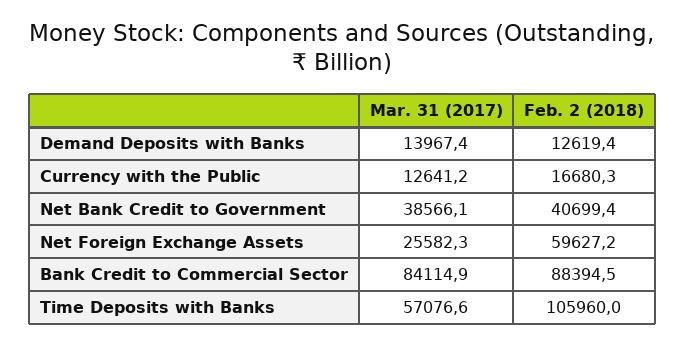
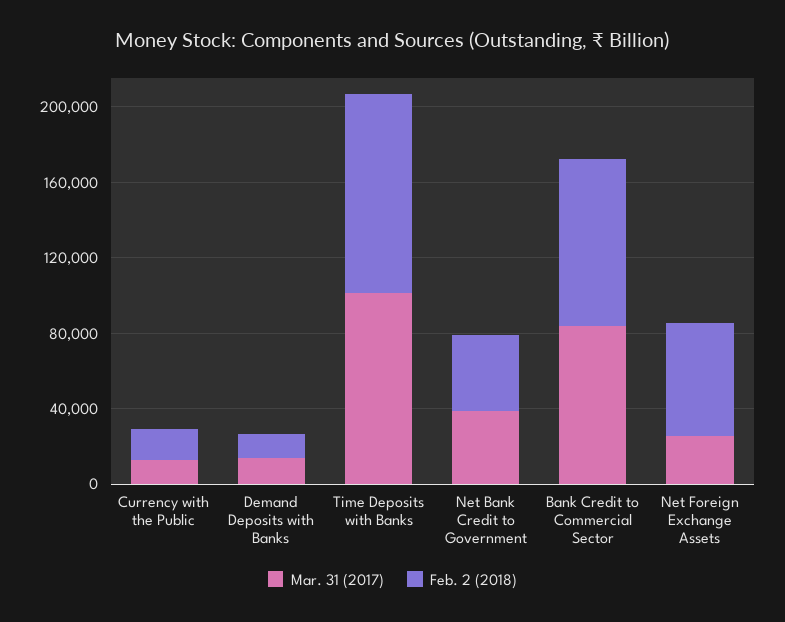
  {
    "Mar. 31 (2017)": {
      "Demand Deposits with Banks": 13967.4,
      "Currency with the Public": 12641.2,
      "Net Bank Credit to Government": 38566.1,
      "Net Foreign Exchange Assets": 25582.3,
      "Bank Credit to Commercial Sector": 84114.9,
-     "Time Deposits with Banks": 57076.6
+     "Time Deposits with Banks": 100000
    },
    "Feb. 2 (2018)": {
      "Demand Deposits with Banks": 12619.4,
      "Currency with the Public": 16680.3,
      "Net Bank Credit to Government": 40699.4,
      "Net Foreign Exchange Assets": 59627.2,
      "Bank Credit to Commercial Sector": 88394.5,
      "Time Deposits with Banks": 105960
    }
  }

